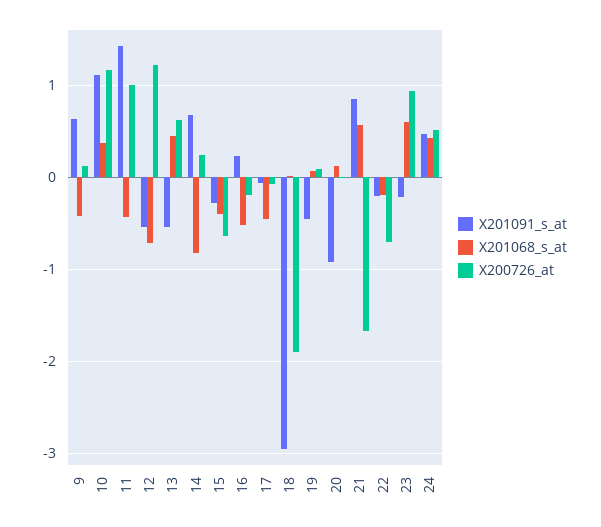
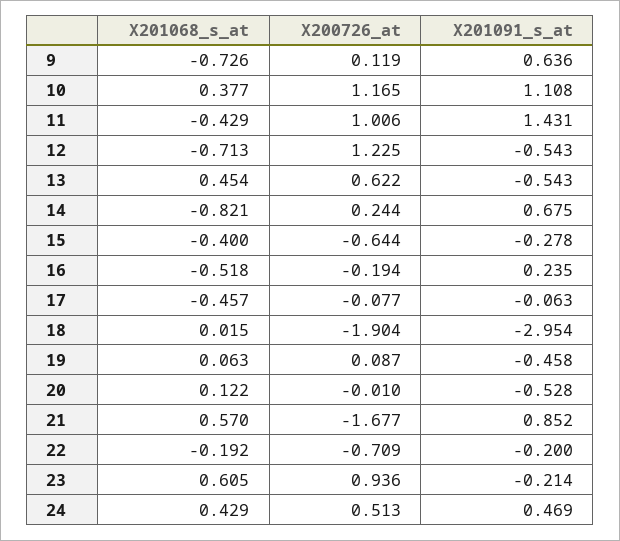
  {
    "X201091_s_at": {
      "9": 0.636,
      "10": 1.108,
      "11": 1.431,
      "12": -0.543,
      "13": -0.543,
      "14": 0.675,
      "15": -0.278,
      "16": 0.235,
      "17": -0.063,
      "18": -2.954,
      "19": -0.458,
-     "20": -0.9,
+     "20": -0.528,
      "21": 0.852,
      "22": -0.2,
      "23": -0.214,
      "24": 0.469
    },
    "X201068_s_at": {
-     "9": -0.4,
+     "9": -0.726,
      "10": 0.377,
      "11": -0.429,
      "12": -0.713,
      "13": 0.454,
      "14": -0.821,
      "15": -0.4,
      "16": -0.518,
      "17": -0.457,
      "18": 0.015,
      "19": 0.063,
      "20": 0.122,
      "21": 0.57,
      "22": -0.192,
      "23": 0.605,
      "24": 0.429
    },
    "X200726_at": {
      "9": 0.119,
      "10": 1.165,
      "11": 1.006,
      "12": 1.225,
      "13": 0.622,
      "14": 0.244,
      "15": -0.644,
      "16": -0.194,
      "17": -0.077,
      "18": -1.904,
      "19": 0.087,
      "20": -0.01,
      "21": -1.677,
      "22": -0.709,
      "23": 0.936,
      "24": 0.513
    }
  }

